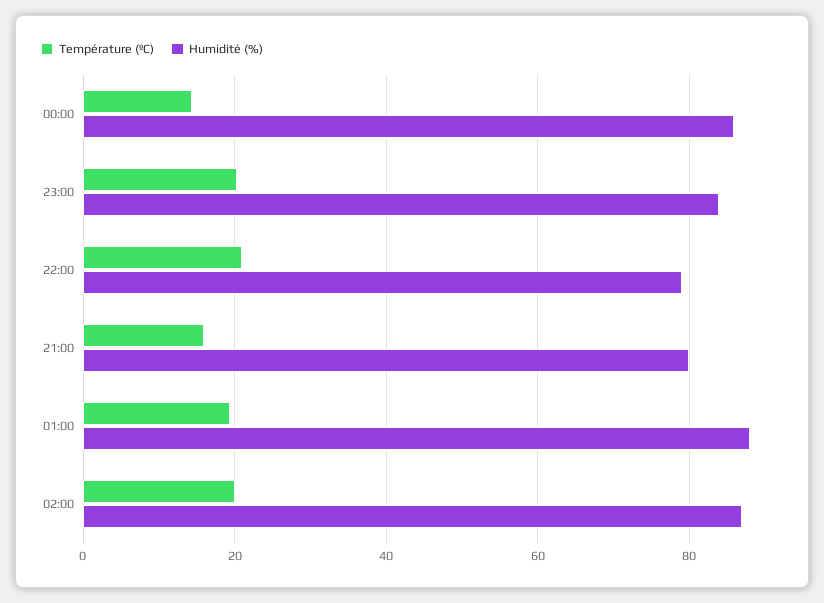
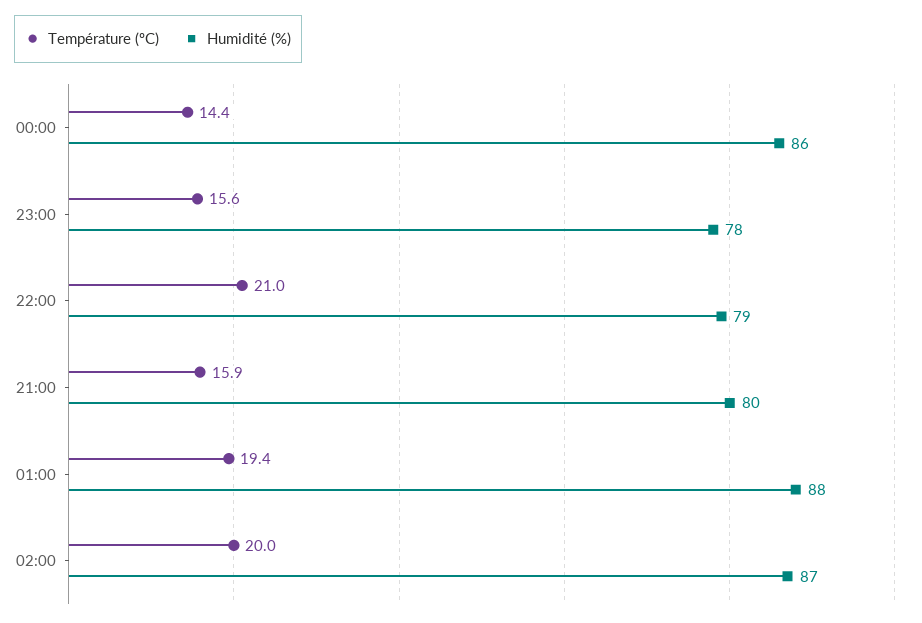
  {
    "Température (ºC)": {
      "00:00": 14.4,
-     "23:00": 20,
+     "23:00": 15.6,
      "22:00": 21,
      "21:00": 15.9,
      "01:00": 19.4,
      "02:00": 20
    },
    "Humidité (%)": {
      "00:00": 86,
-     "23:00": 84,
+     "23:00": 78,
      "22:00": 79,
      "21:00": 80,
      "01:00": 88,
      "02:00": 87
    }
  }

